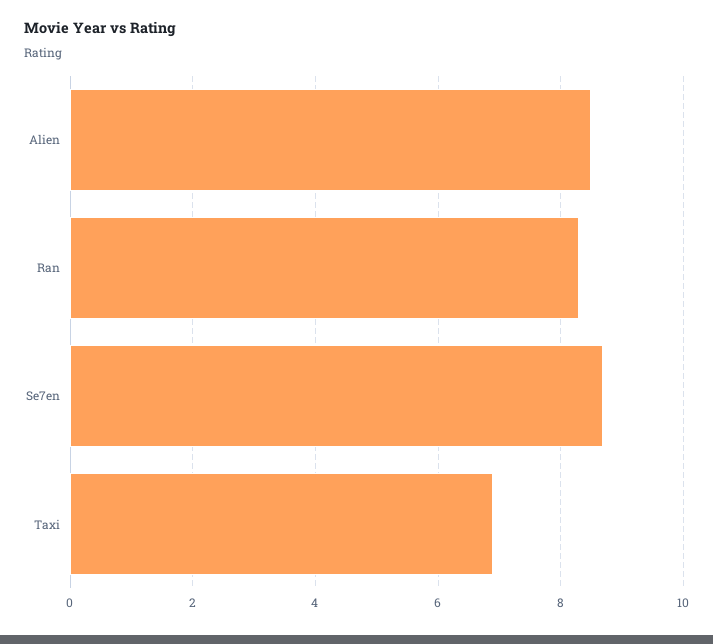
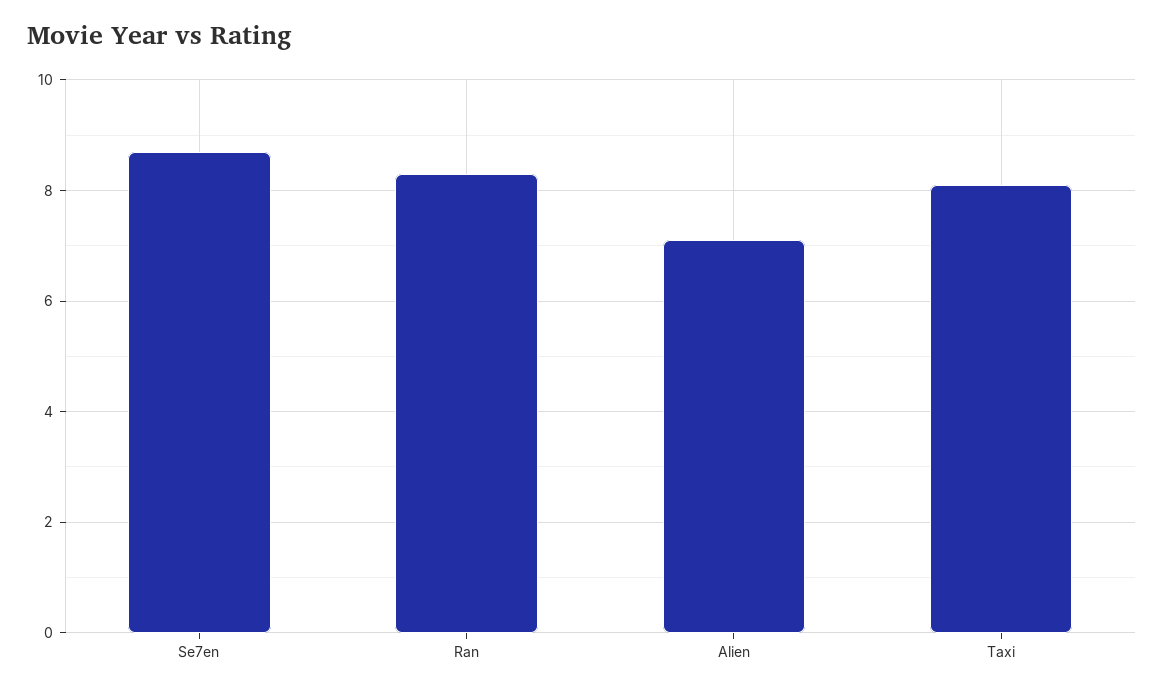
  {
-   "Alien": 8.5,
+   "Alien": 7,
    "Ran": 8.5,
    "Se7en": 8.5,
-   "Taxi": 7
+   "Taxi": 8
  }

